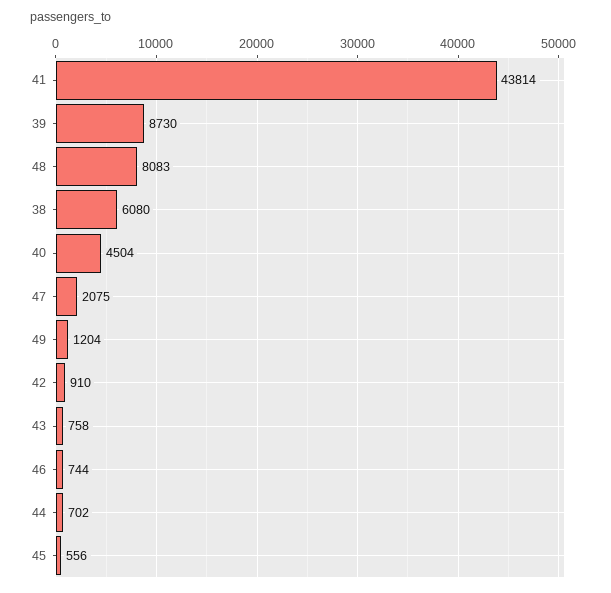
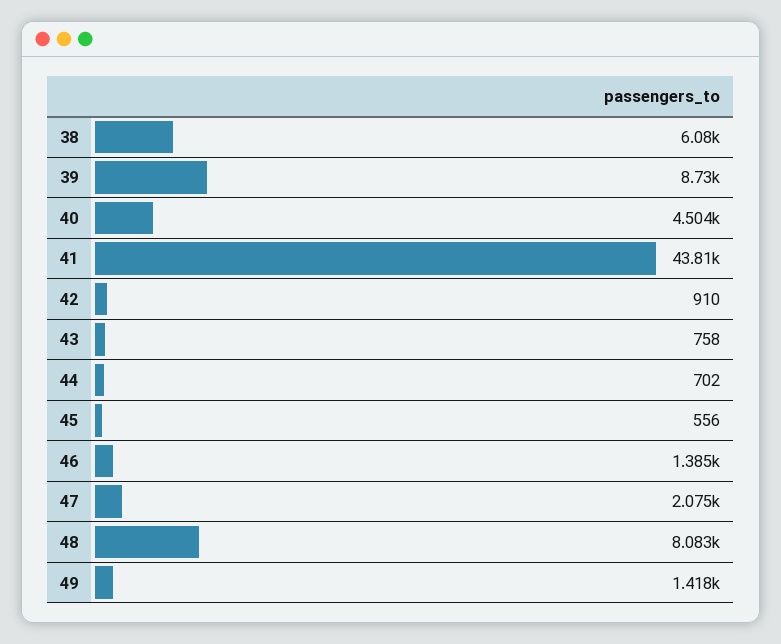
  {
    "41": 43814,
    "39": 8730,
    "48": 8083,
    "38": 6080,
    "40": 4504,
    "47": 2075,
-   "49": 1204,
+   "49": 1418,
    "42": 910,
    "43": 758,
-   "46": 744,
+   "46": 1385,
    "44": 702,
    "45": 556
  }

